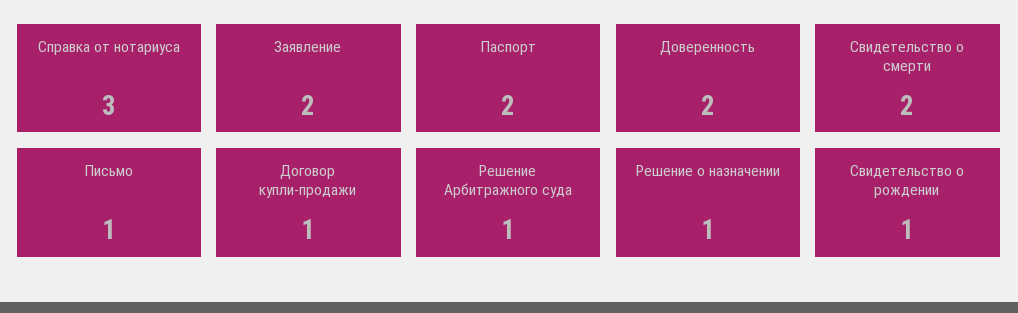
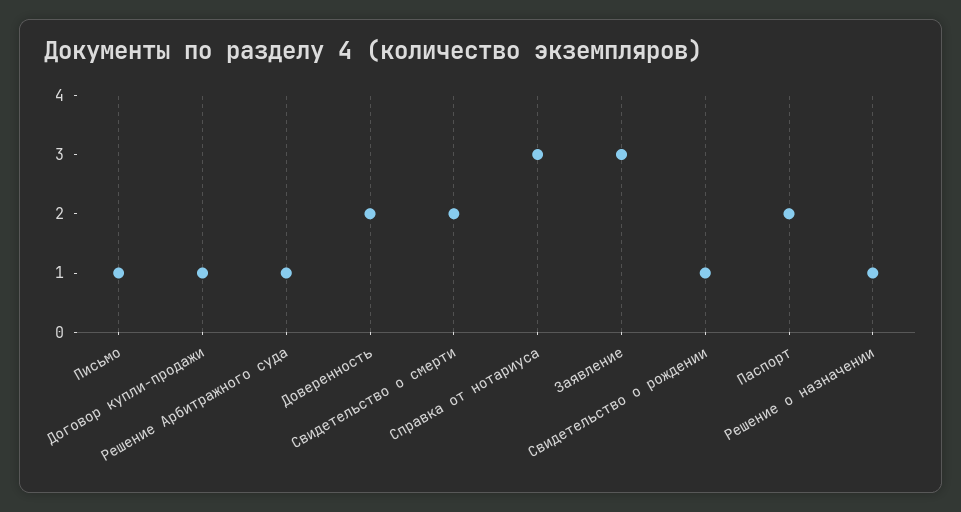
  {
    "Справка от нотариуса": 3,
-   "Заявление": 2,
+   "Заявление": 3,
    "Паспорт": 2,
    "Доверенность": 2,
    "Свидетельство о смерти": 2,
    "Письмо": 1,
    "Договор купли-продажи": 1,
    "Решение Арбитражного суда": 1,
    "Решение о назначении": 1,
    "Свидетельство о рождении": 1
  }

